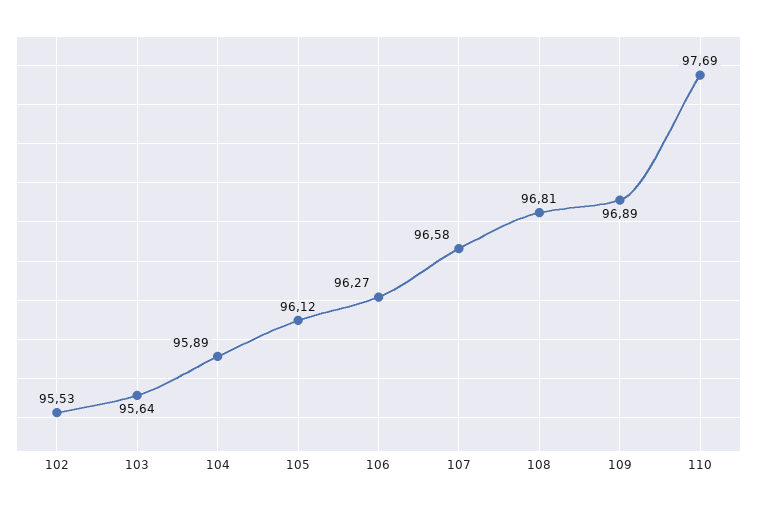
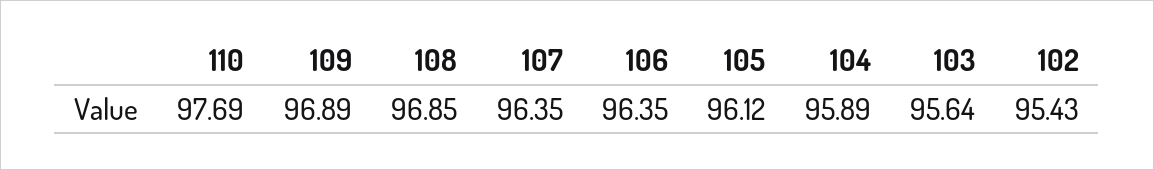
  {
-   "102": 95.53,
+   "102": 95.43,
    "103": 95.64,
    "104": 95.89,
    "105": 96.12,
-   "106": 96.27,
+   "106": 96.35,
-   "107": 96.58,
+   "107": 96.35,
-   "108": 96.81,
+   "108": 96.85,
    "109": 96.89,
    "110": 97.69
  }

